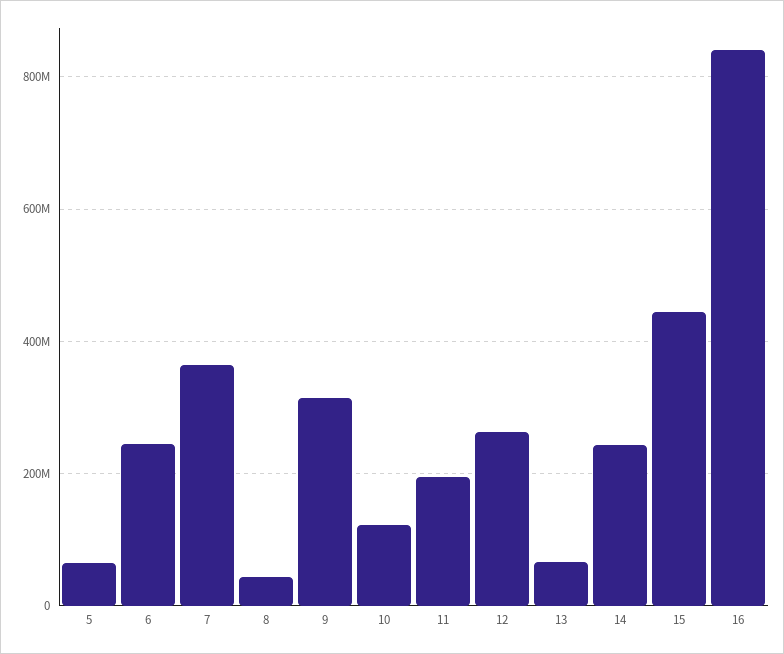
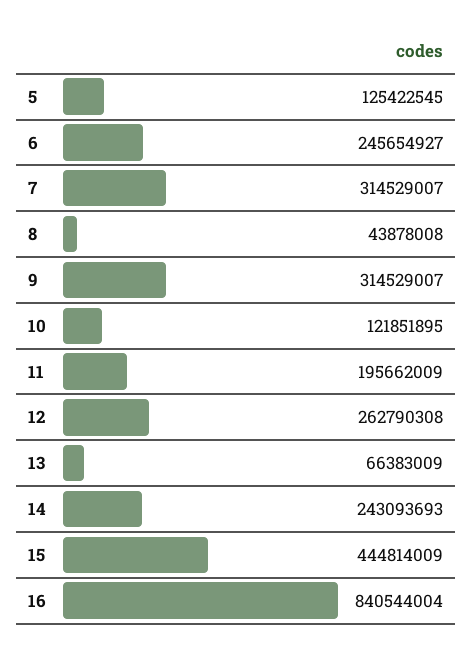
  {
-   "5": 60000000,
+   "5": 125422545,
    "6": 245654927,
-   "7": 360000000,
+   "7": 314529007,
    "8": 43878008,
    "9": 314529007,
    "10": 121851895,
    "11": 195662009,
    "12": 262790308,
    "13": 66383009,
    "14": 243093693,
    "15": 444814009,
    "16": 840544004
  }

